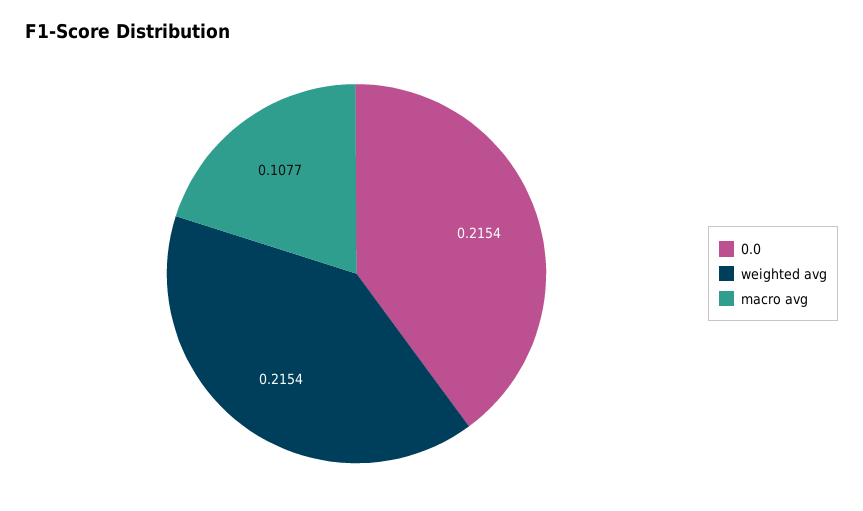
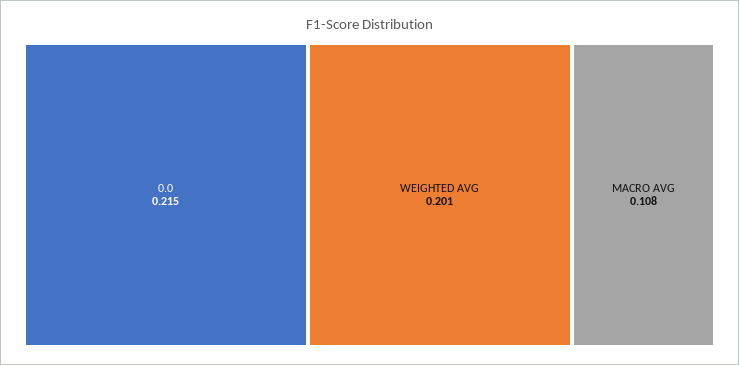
  {
    "0.0": 0.2154,
-   "weighted avg": 0.2154,
+   "weighted avg": 0.201,
    "macro avg": 0.1077
  }

